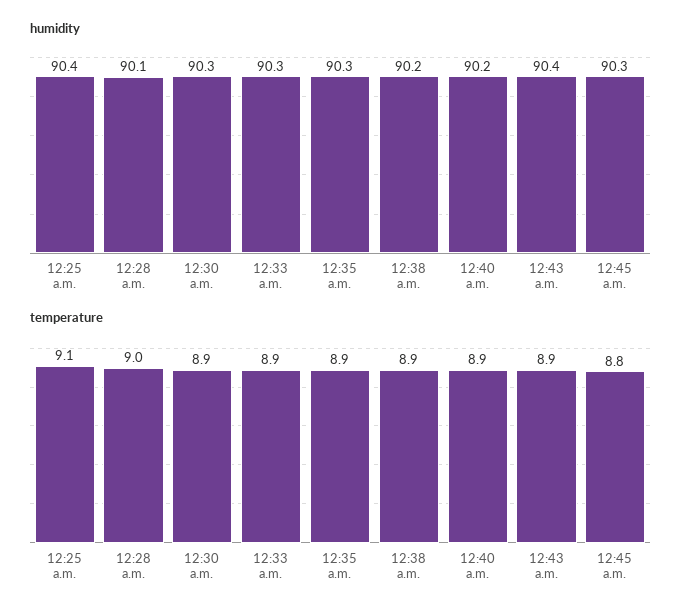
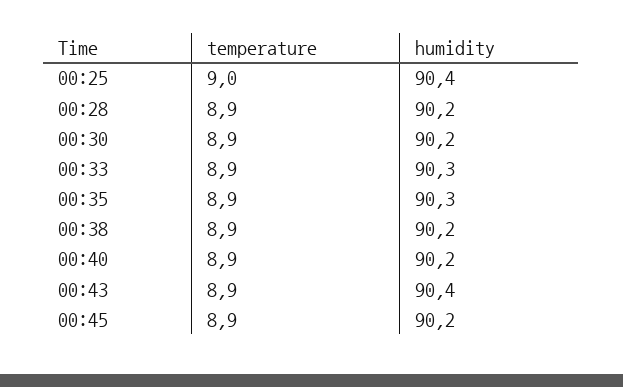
  {
    "humidity": {
      "12:25 a.m.": 90.4,
-     "12:28 a.m.": 90.1,
+     "12:28 a.m.": 90.2,
-     "12:30 a.m.": 90.3,
+     "12:30 a.m.": 90.2,
      "12:33 a.m.": 90.3,
      "12:35 a.m.": 90.3,
      "12:38 a.m.": 90.2,
      "12:40 a.m.": 90.2,
      "12:43 a.m.": 90.4,
-     "12:45 a.m.": 90.3
+     "12:45 a.m.": 90.2
    },
    "temperature": {
-     "12:25 a.m.": 9.1,
+     "12:25 a.m.": 9,
-     "12:28 a.m.": 9,
+     "12:28 a.m.": 8.9,
      "12:30 a.m.": 8.9,
      "12:33 a.m.": 8.9,
      "12:35 a.m.": 8.9,
      "12:38 a.m.": 8.9,
      "12:40 a.m.": 8.9,
      "12:43 a.m.": 8.9,
-     "12:45 a.m.": 8.8
+     "12:45 a.m.": 8.9
    }
  }

